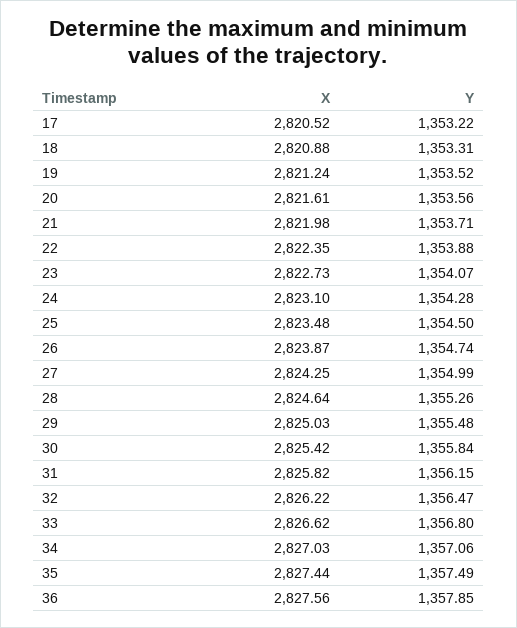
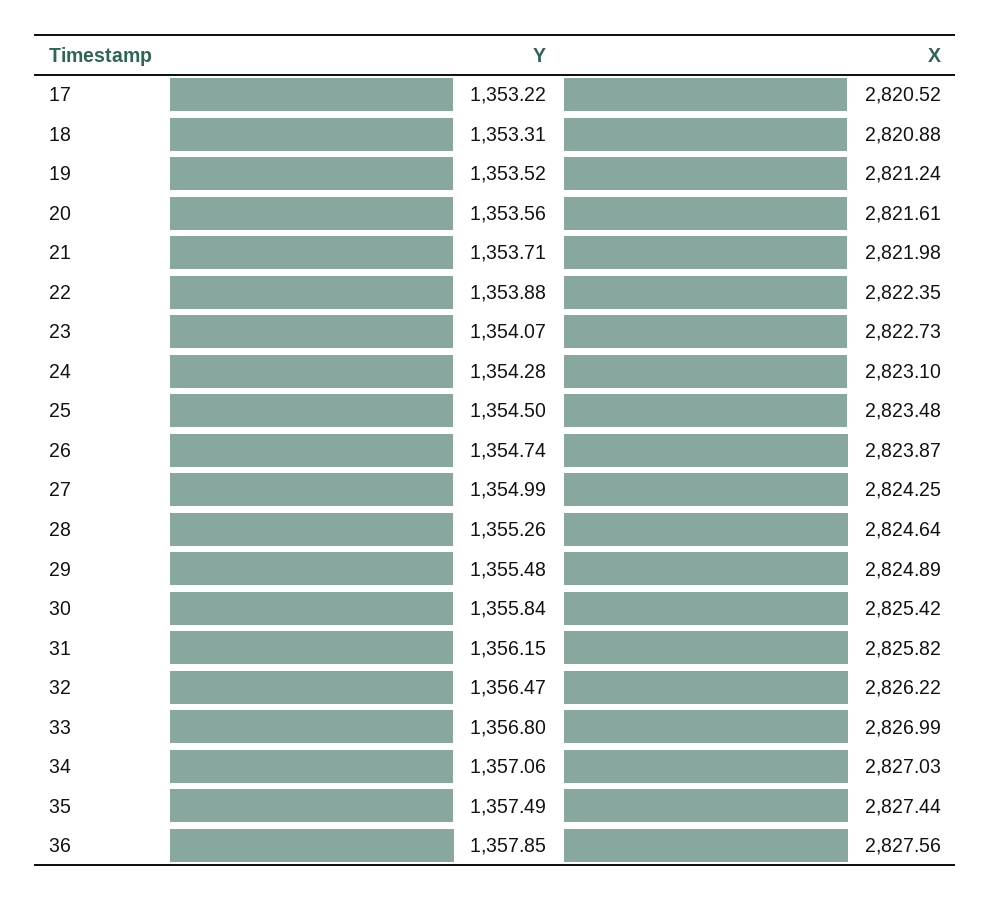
  {
    "X": {
      "17": 2820.52,
      "18": 2820.88,
      "19": 2821.24,
      "20": 2821.61,
      "21": 2821.98,
      "22": 2822.35,
      "23": 2822.73,
      "24": 2823.1,
      "25": 2823.48,
      "26": 2823.87,
      "27": 2824.25,
      "28": 2824.64,
-     "29": 2825.03,
+     "29": 2824.89,
      "30": 2825.42,
      "31": 2825.82,
      "32": 2826.22,
-     "33": 2826.62,
+     "33": 2826.99,
      "34": 2827.03,
      "35": 2827.44,
      "36": 2827.56
    },
    "Y": {
      "17": 1353.22,
      "18": 1353.31,
      "19": 1353.52,
      "20": 1353.56,
      "21": 1353.71,
      "22": 1353.88,
      "23": 1354.07,
      "24": 1354.28,
      "25": 1354.5,
      "26": 1354.74,
      "27": 1354.99,
      "28": 1355.26,
      "29": 1355.48,
      "30": 1355.84,
      "31": 1356.15,
      "32": 1356.47,
      "33": 1356.8,
      "34": 1357.06,
      "35": 1357.49,
      "36": 1357.85
    }
  }

